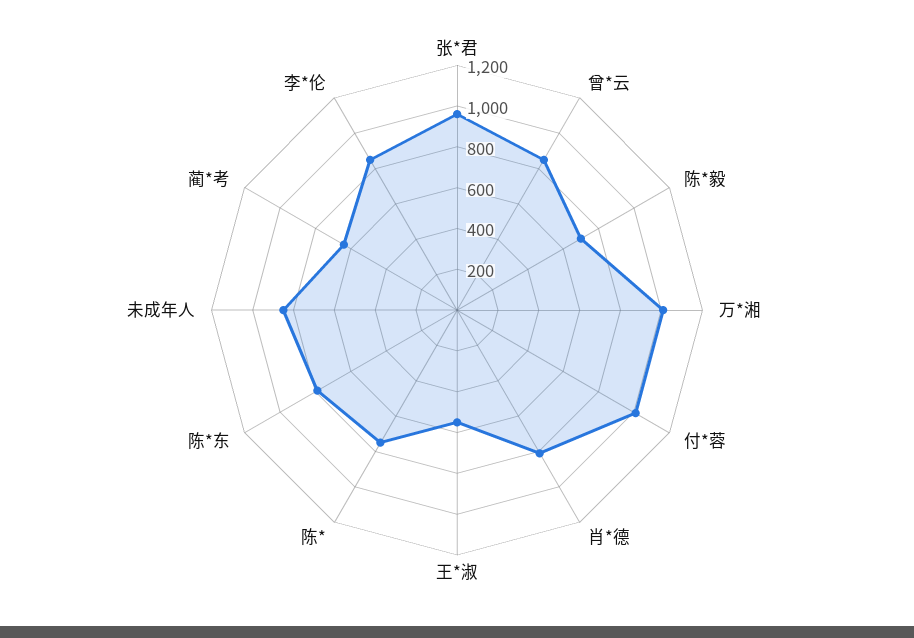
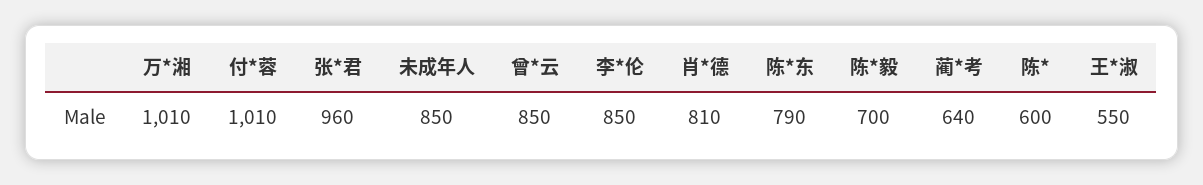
  {
    "张*君": 960,
    "曾*云": 850,
    "陈*毅": 700,
    "万*湘": 1010,
    "付*蓉": 1010,
    "肖*德": 810,
    "王*淑": 550,
-   "陈*": 750,
+   "陈*": 600,
    "陈*东": 790,
    "未成年人": 850,
    "蔺*考": 640,
    "李*伦": 850
  }

